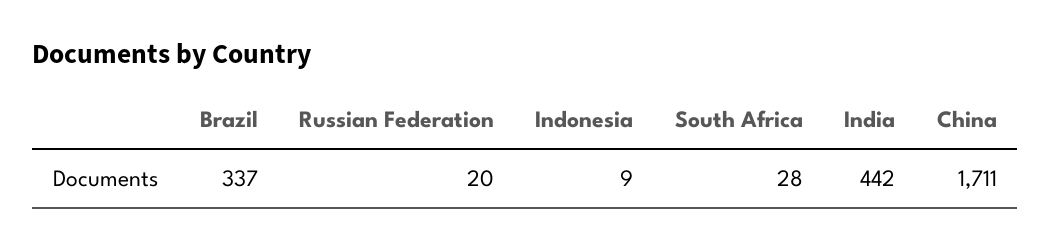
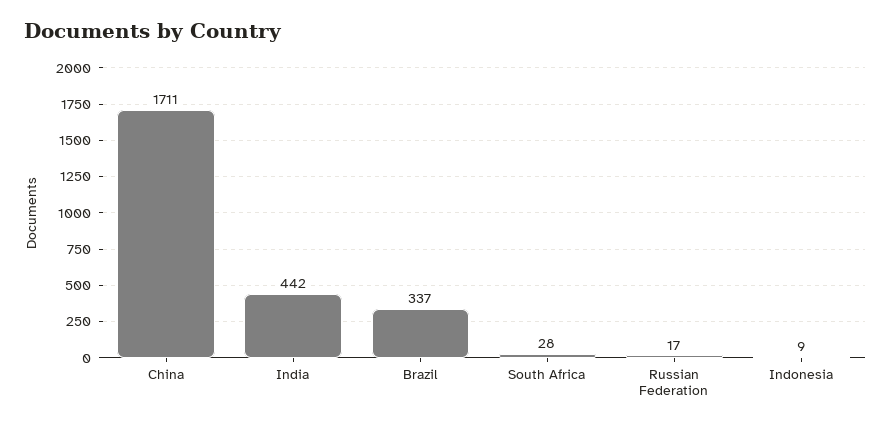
  {
    "Brazil": 337,
-   "Russian Federation": 20,
+   "Russian Federation": 17,
    "Indonesia": 9,
    "South Africa": 28,
    "India": 442,
    "China": 1711
  }

